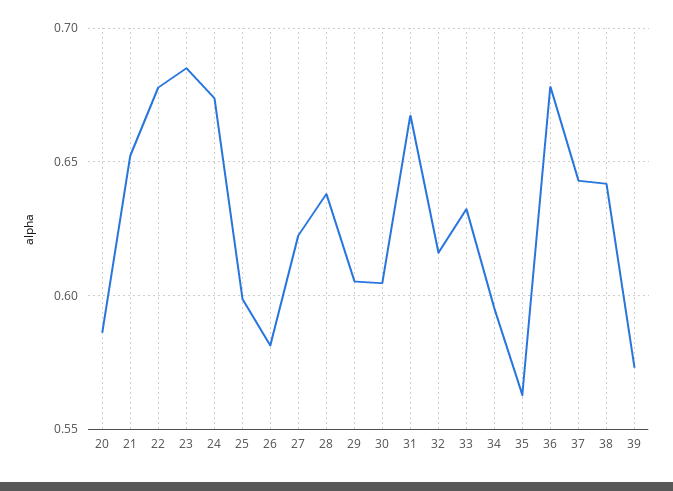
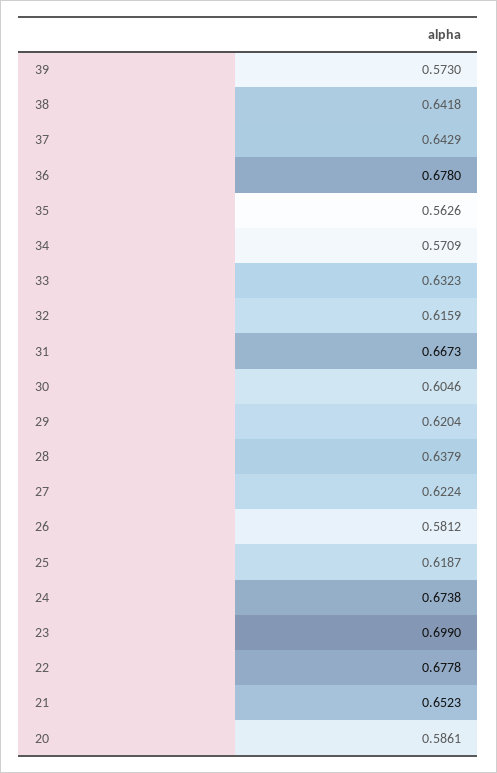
  {
    "20": 0.5861,
    "21": 0.6523,
    "22": 0.6778,
-   "23": 0.685,
+   "23": 0.699,
    "24": 0.6738,
-   "25": 0.6,
+   "25": 0.6187,
    "26": 0.5812,
    "27": 0.6224,
    "28": 0.6379,
-   "29": 0.605,
+   "29": 0.6204,
    "30": 0.6046,
    "31": 0.6673,
    "32": 0.6159,
    "33": 0.6323,
-   "34": 0.595,
+   "34": 0.5709,
    "35": 0.5626,
    "36": 0.678,
    "37": 0.6429,
    "38": 0.6418,
    "39": 0.573
  }

